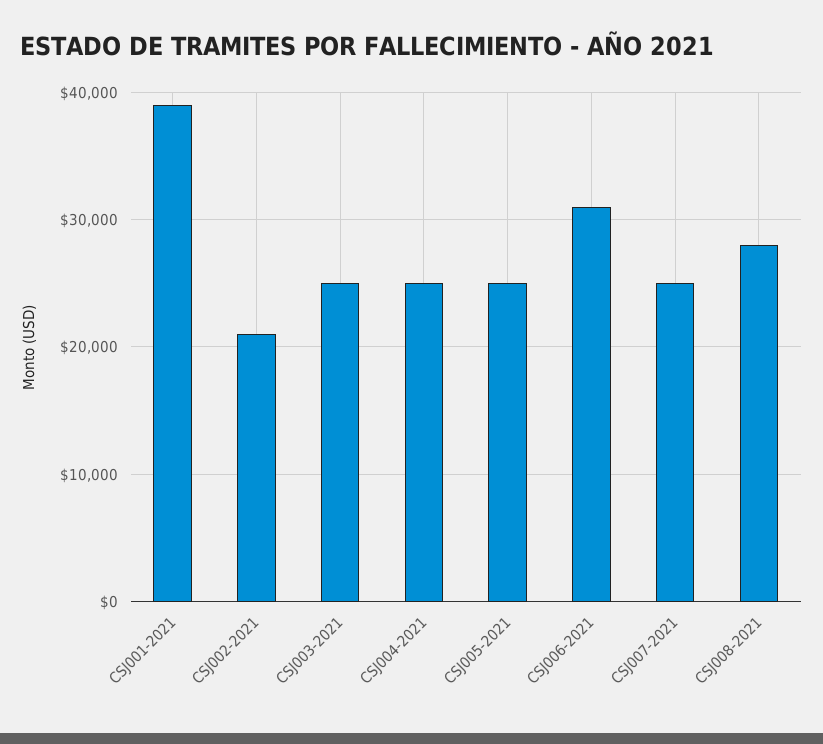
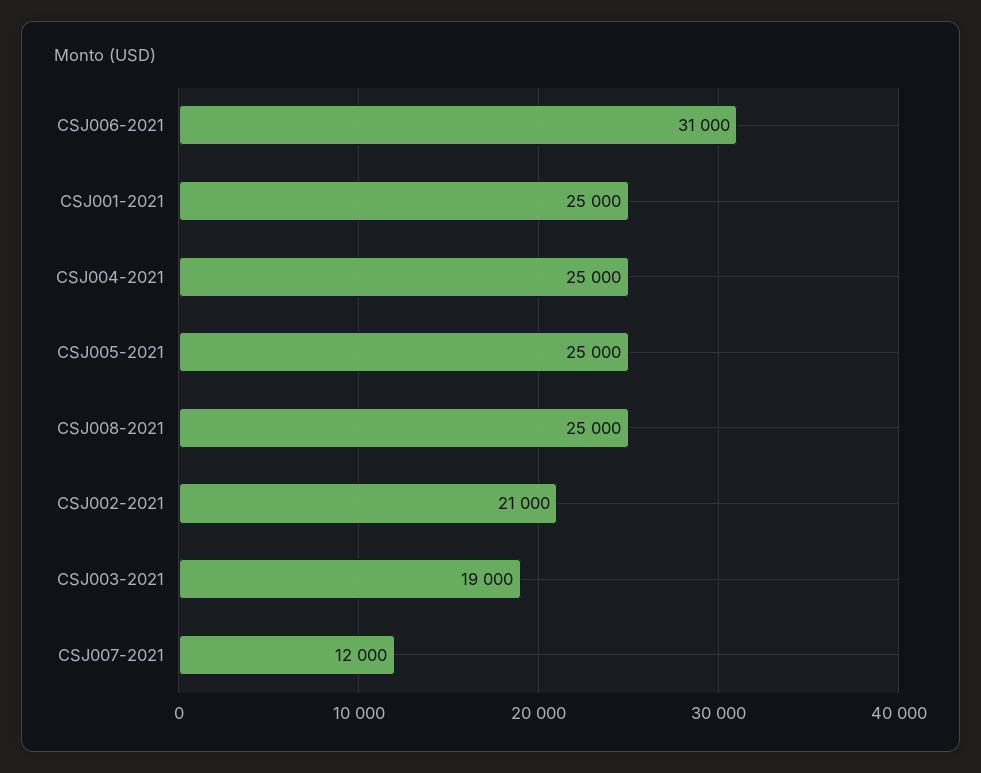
  {
-   "CSJ001-2021": 39000,
+   "CSJ001-2021": 25000,
    "CSJ002-2021": 21000,
-   "CSJ003-2021": 25000,
+   "CSJ003-2021": 19000,
    "CSJ004-2021": 25000,
    "CSJ005-2021": 25000,
    "CSJ006-2021": 31000,
-   "CSJ007-2021": 25000,
+   "CSJ007-2021": 12000,
-   "CSJ008-2021": 28000
+   "CSJ008-2021": 25000
  }

